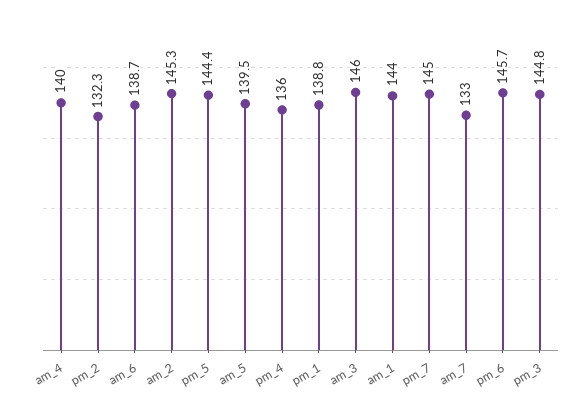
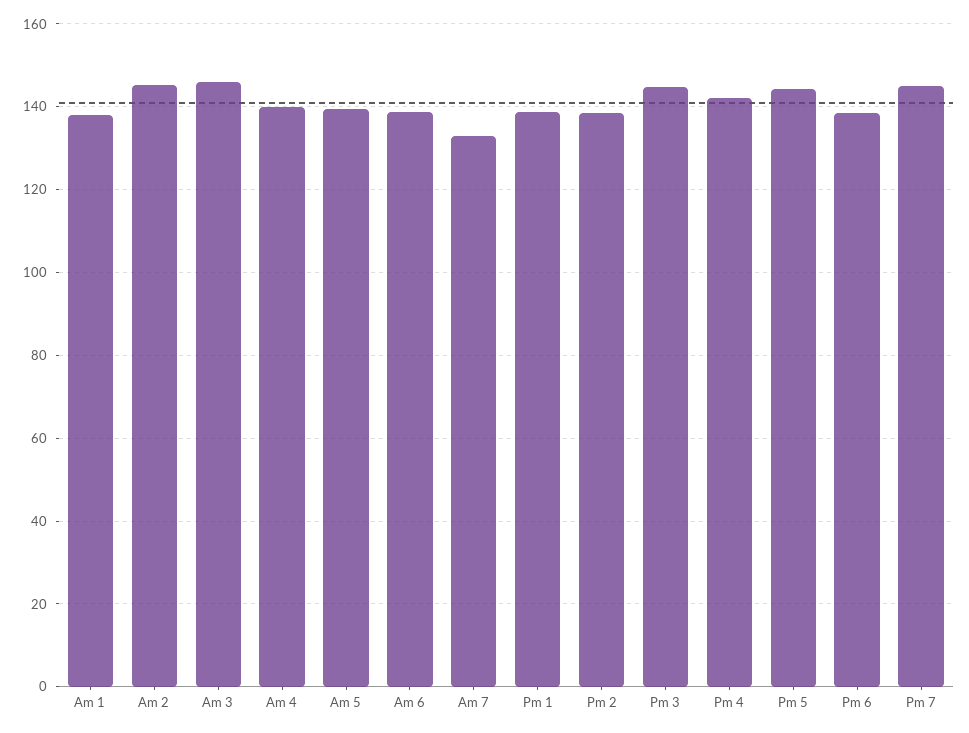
  {
    "am_4": 140,
-   "pm_2": 132.3,
+   "pm_2": 138,
    "am_6": 138.7,
    "am_2": 145.3,
    "pm_5": 144.4,
    "am_5": 139.5,
-   "pm_4": 136,
+   "pm_4": 142,
    "pm_1": 138.8,
    "am_3": 146,
-   "am_1": 144,
+   "am_1": 138,
    "pm_7": 145,
    "am_7": 133,
-   "pm_6": 145.7,
+   "pm_6": 138,
    "pm_3": 144.8
  }

